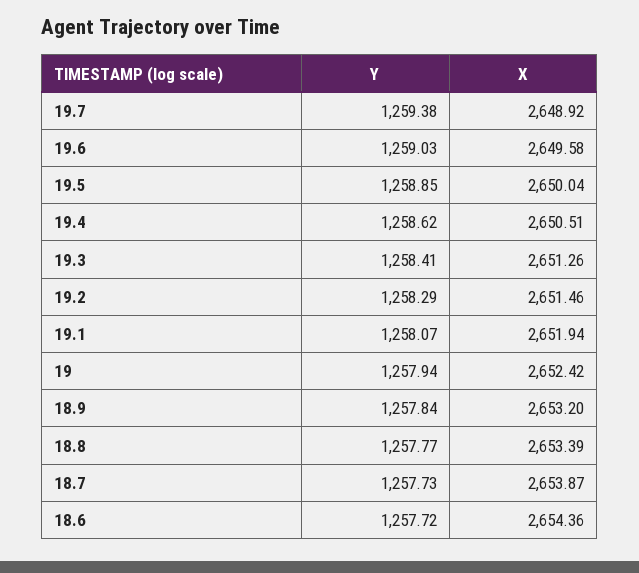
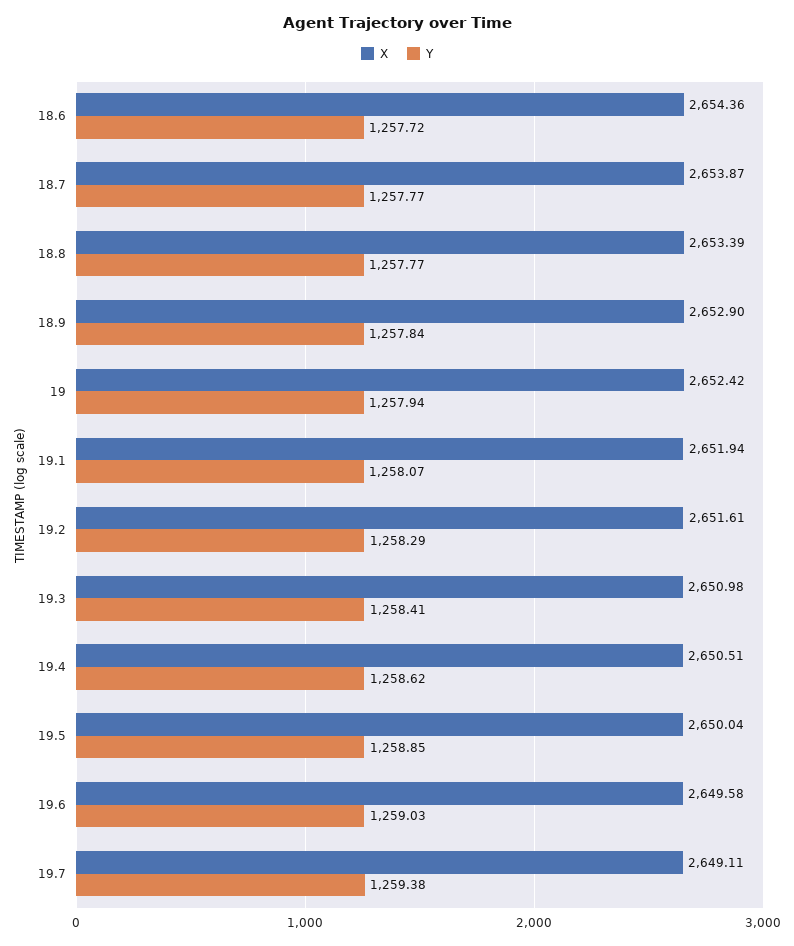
  {
    "Y": {
      "19.7": 1259.38,
      "19.6": 1259.03,
      "19.5": 1258.85,
      "19.4": 1258.62,
      "19.3": 1258.41,
      "19.2": 1258.29,
      "19.1": 1258.07,
      "19": 1257.94,
      "18.9": 1257.84,
      "18.8": 1257.77,
-     "18.7": 1257.73,
+     "18.7": 1257.77,
      "18.6": 1257.72
    },
    "X": {
-     "19.7": 2648.92,
+     "19.7": 2649.11,
      "19.6": 2649.58,
      "19.5": 2650.04,
      "19.4": 2650.51,
-     "19.3": 2651.26,
+     "19.3": 2650.98,
-     "19.2": 2651.46,
+     "19.2": 2651.61,
      "19.1": 2651.94,
      "19": 2652.42,
-     "18.9": 2653.2,
+     "18.9": 2652.9,
      "18.8": 2653.39,
      "18.7": 2653.87,
      "18.6": 2654.36
    }
  }

